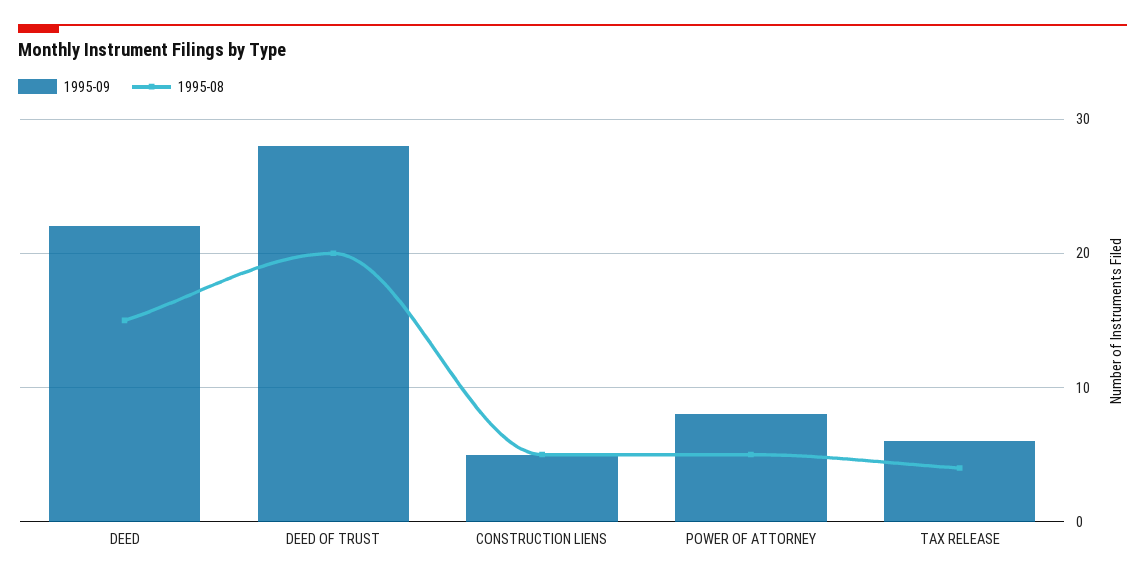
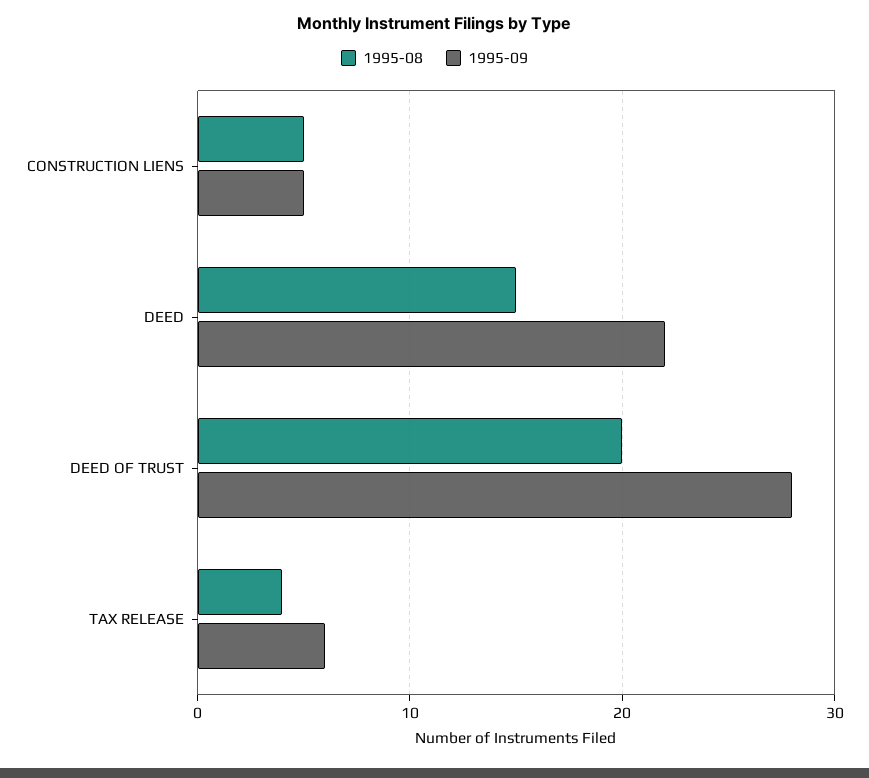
  {
    "1995-09": {
      "DEED": 22,
      "DEED OF TRUST": 28,
      "CONSTRUCTION LIENS": 5,
-     "POWER OF ATTORNEY": 8,
      "TAX RELEASE": 6
    },
    "1995-08": {
      "DEED": 15,
      "DEED OF TRUST": 20,
      "CONSTRUCTION LIENS": 5,
-     "POWER OF ATTORNEY": 5,
      "TAX RELEASE": 4
    }
  }

